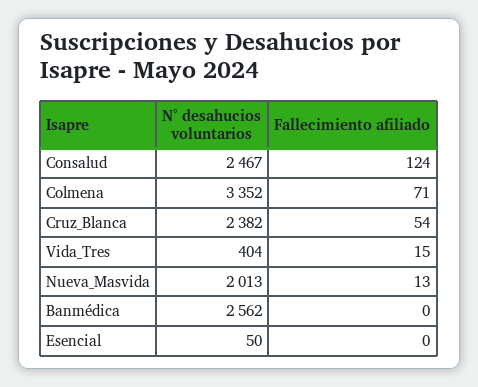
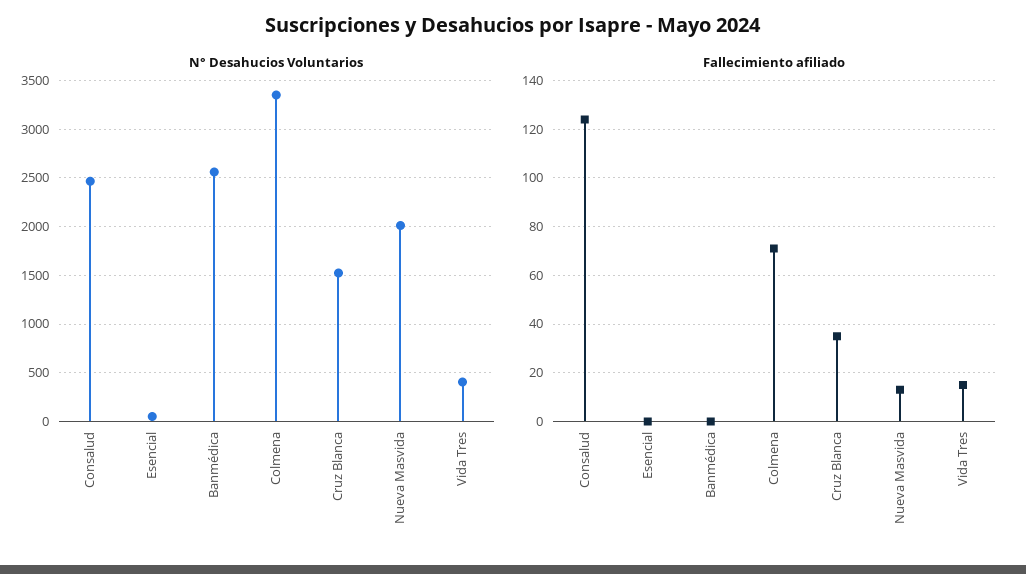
  {
    "N° desahucios voluntarios": {
      "Consalud": 2467,
      "Colmena": 3352,
-     "Cruz_Blanca": 2382,
+     "Cruz_Blanca": 1500,
      "Vida_Tres": 404,
      "Nueva_Masvida": 2013,
      "Banmédica": 2562,
      "Esencial": 50
    },
    "Fallecimiento afiliado": {
      "Consalud": 124,
      "Colmena": 71,
-     "Cruz_Blanca": 54,
+     "Cruz_Blanca": 35,
      "Vida_Tres": 15,
      "Nueva_Masvida": 13,
      "Banmédica": 0,
      "Esencial": 0
    }
  }

